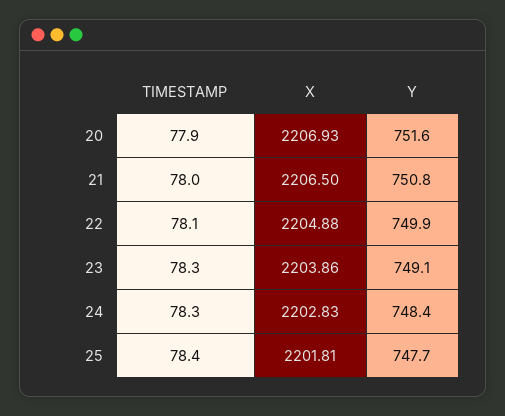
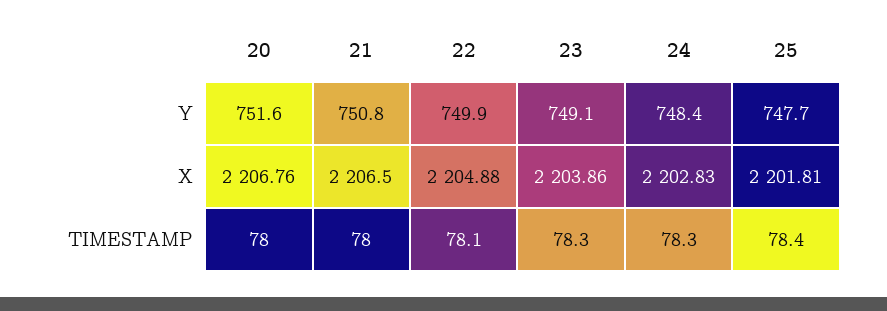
  {
    "TIMESTAMP": {
-     "20": 77.9,
+     "20": 78,
      "21": 78,
      "22": 78.1,
      "23": 78.3,
      "24": 78.3,
      "25": 78.4
    },
    "X": {
-     "20": 2206.93,
+     "20": 2206.76,
      "21": 2206.5,
      "22": 2204.88,
      "23": 2203.86,
      "24": 2202.83,
      "25": 2201.81
    },
    "Y": {
      "20": 751.6,
      "21": 750.8,
      "22": 749.9,
      "23": 749.1,
      "24": 748.4,
      "25": 747.7
    }
  }

